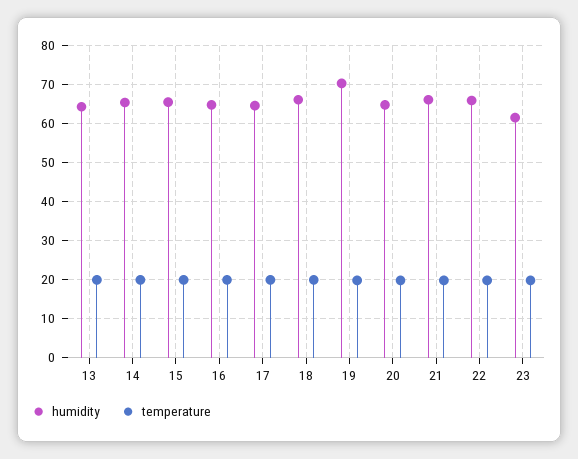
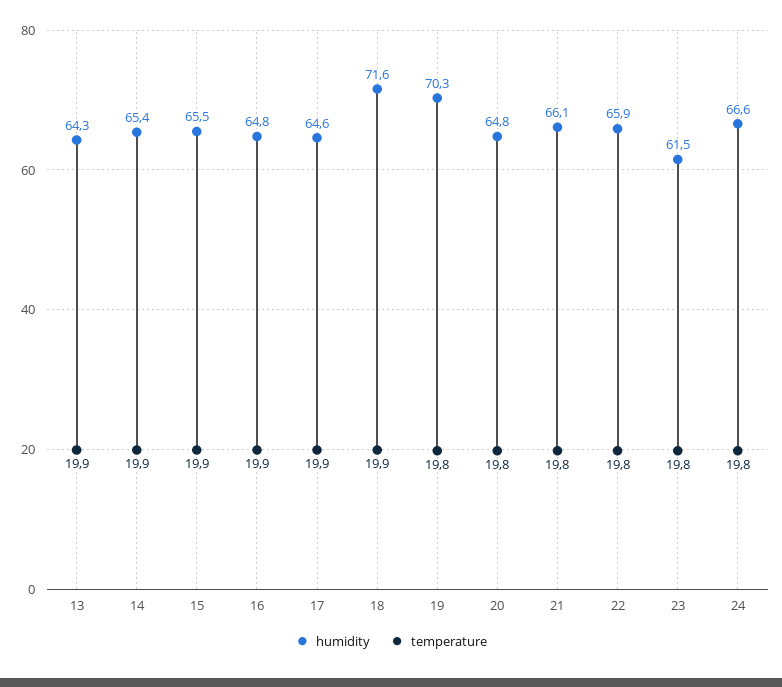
  {
    "humidity": {
      "13": 64.3,
      "14": 65.4,
      "15": 65.5,
      "16": 64.8,
      "17": 64.6,
-     "18": 66,
+     "18": 71.6,
      "19": 70.3,
      "20": 64.8,
      "21": 66.1,
      "22": 65.9,
-     "23": 61.5
+     "23": 61.5,
+     "24": 66.6
    },
    "temperature": {
      "13": 19.9,
      "14": 19.9,
      "15": 19.9,
      "16": 19.9,
      "17": 19.9,
      "18": 19.9,
      "19": 19.8,
      "20": 19.8,
      "21": 19.8,
      "22": 19.8,
-     "23": 19.8
+     "23": 19.8,
+     "24": 19.8
    }
  }

